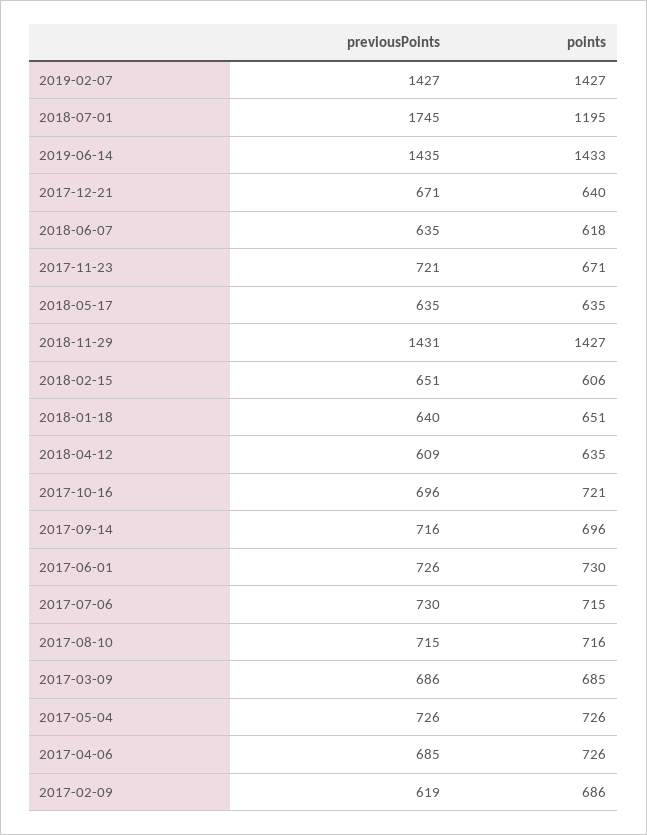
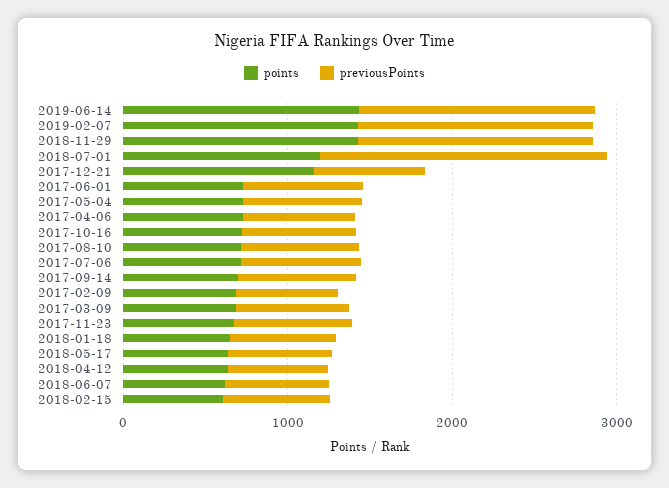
  {
    "previousPoints": {
      "2019-02-07": 1427,
      "2018-07-01": 1745,
      "2019-06-14": 1435,
      "2017-12-21": 671,
      "2018-06-07": 635,
      "2017-11-23": 721,
      "2018-05-17": 635,
      "2018-11-29": 1431,
      "2018-02-15": 651,
      "2018-01-18": 640,
      "2018-04-12": 609,
      "2017-10-16": 696,
      "2017-09-14": 716,
      "2017-06-01": 726,
      "2017-07-06": 730,
      "2017-08-10": 715,
      "2017-03-09": 686,
      "2017-05-04": 726,
      "2017-04-06": 685,
      "2017-02-09": 619
    },
    "points": {
      "2019-02-07": 1427,
      "2018-07-01": 1195,
      "2019-06-14": 1433,
-     "2017-12-21": 640,
+     "2017-12-21": 1200,
      "2018-06-07": 618,
      "2017-11-23": 671,
      "2018-05-17": 635,
      "2018-11-29": 1427,
      "2018-02-15": 606,
      "2018-01-18": 651,
      "2018-04-12": 635,
      "2017-10-16": 721,
      "2017-09-14": 696,
      "2017-06-01": 730,
      "2017-07-06": 715,
      "2017-08-10": 716,
      "2017-03-09": 685,
      "2017-05-04": 726,
      "2017-04-06": 726,
      "2017-02-09": 686
    }
  }

